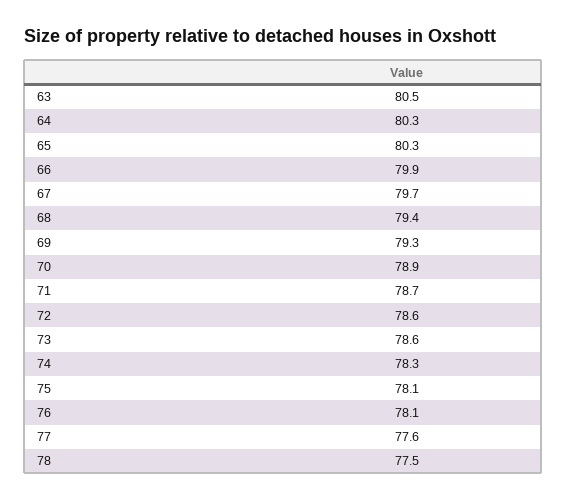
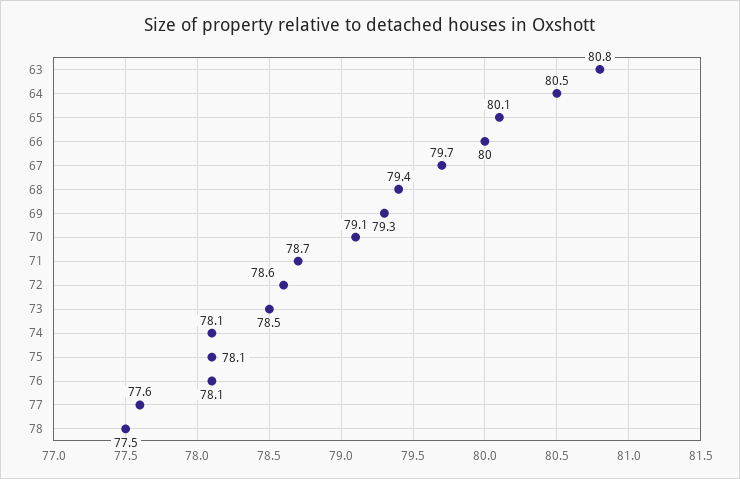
  {
-   "63": 80.5,
+   "63": 80.8,
-   "64": 80.3,
+   "64": 80.5,
-   "65": 80.3,
+   "65": 80.1,
-   "66": 79.9,
+   "66": 80,
    "67": 79.7,
    "68": 79.4,
    "69": 79.3,
-   "70": 78.9,
+   "70": 79.1,
    "71": 78.7,
    "72": 78.6,
-   "73": 78.6,
+   "73": 78.5,
-   "74": 78.3,
+   "74": 78.1,
    "75": 78.1,
    "76": 78.1,
    "77": 77.6,
    "78": 77.5
  }

